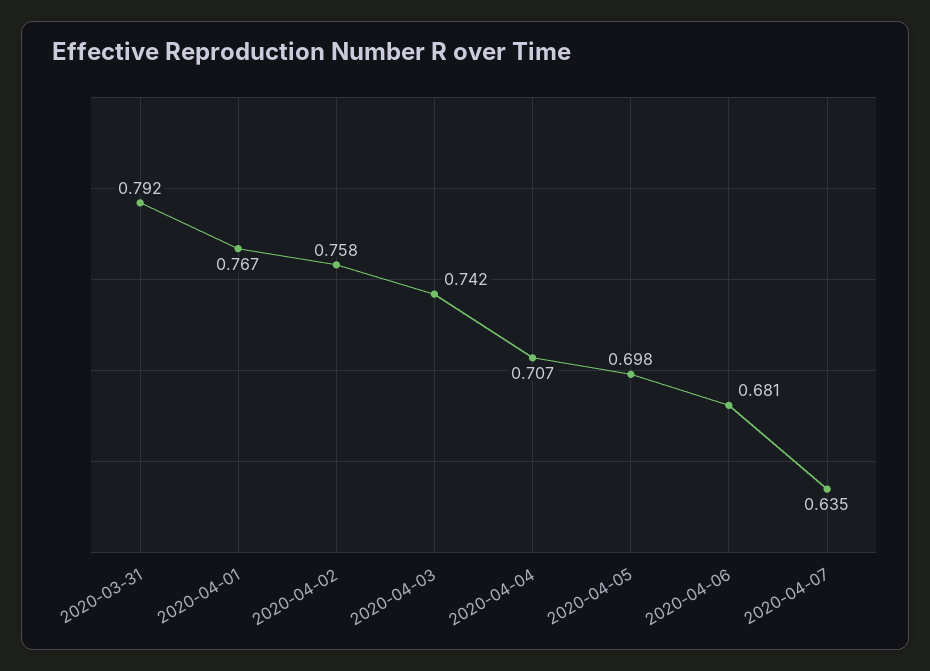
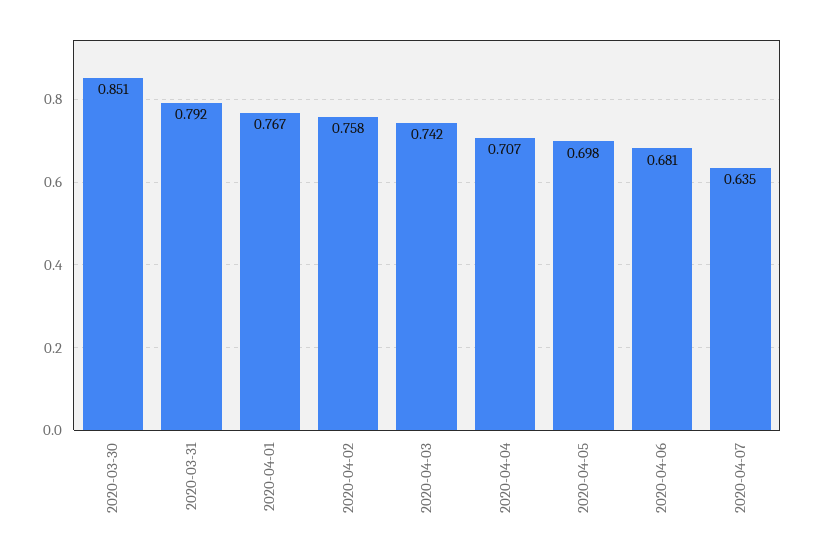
  {
    "2020-03-31": 0.792,
    "2020-04-01": 0.767,
    "2020-04-02": 0.758,
    "2020-04-03": 0.742,
    "2020-04-04": 0.707,
    "2020-04-05": 0.698,
    "2020-04-06": 0.681,
-   "2020-04-07": 0.635
+   "2020-04-07": 0.635,
+   "2020-03-30": 0.851
  }

